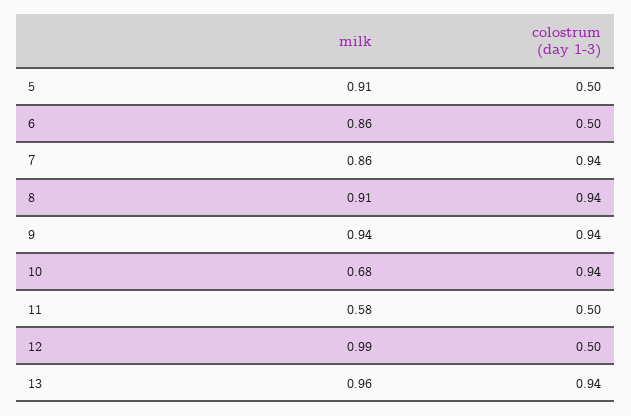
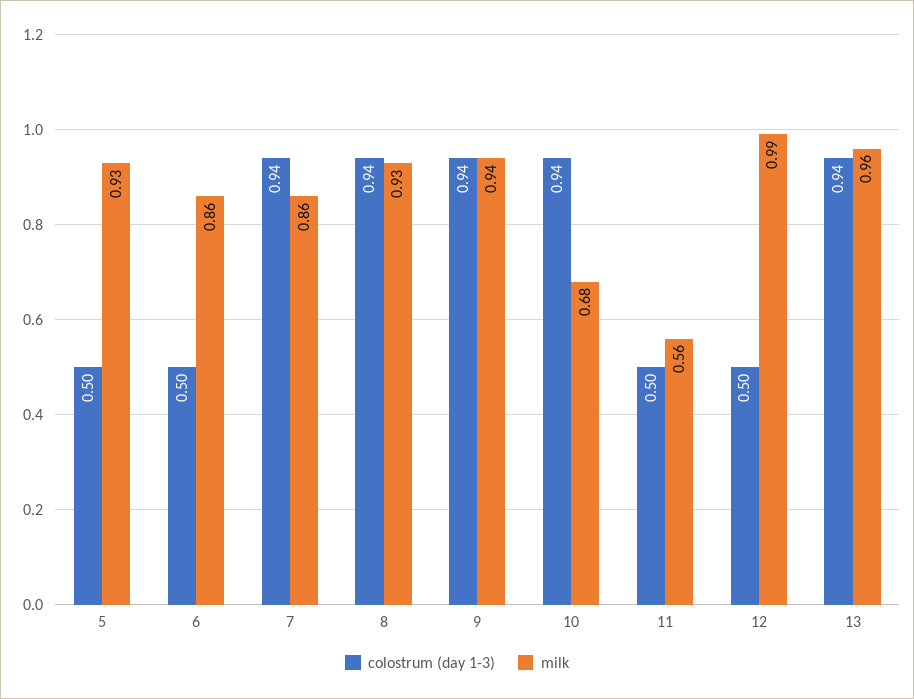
  {
    "milk": {
-     "5": 0.91,
+     "5": 0.93,
      "6": 0.86,
      "7": 0.86,
-     "8": 0.91,
+     "8": 0.93,
      "9": 0.94,
      "10": 0.68,
-     "11": 0.58,
+     "11": 0.56,
      "12": 0.99,
      "13": 0.96
    },
    "colostrum (day 1-3)": {
      "5": 0.5,
      "6": 0.5,
      "7": 0.94,
      "8": 0.94,
      "9": 0.94,
      "10": 0.94,
      "11": 0.5,
      "12": 0.5,
      "13": 0.94
    }
  }

